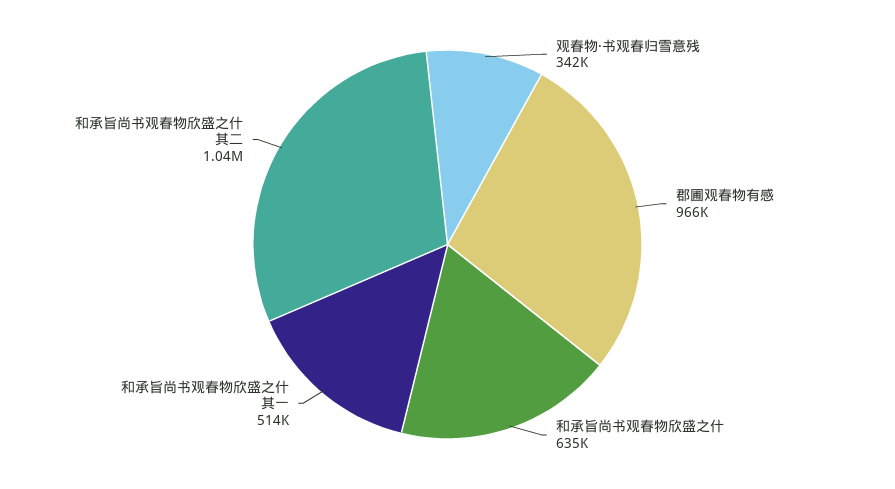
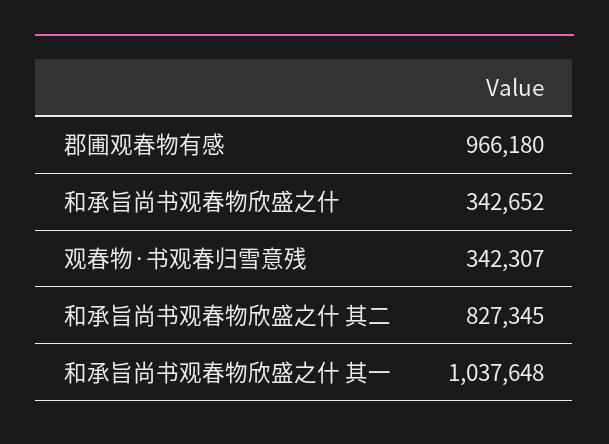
  {
    "观春物·书观春归雪意残": 342307,
    "郡圃观春物有感": 966180,
-   "和承旨尚书观春物欣盛之什": 635000,
+   "和承旨尚书观春物欣盛之什": 342652,
-   "和承旨尚书观春物欣盛之什 其一": 514000,
+   "和承旨尚书观春物欣盛之什 其一": 1037648,
-   "和承旨尚书观春物欣盛之什 其二": 1040000
+   "和承旨尚书观春物欣盛之什 其二": 827345
  }

